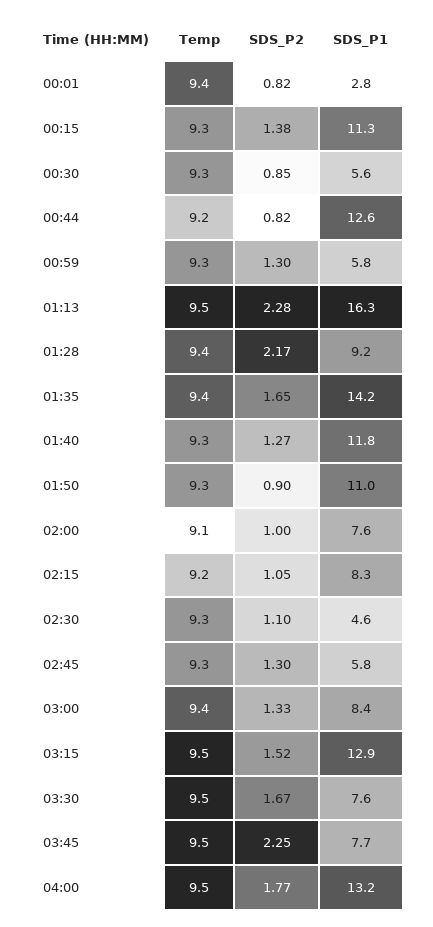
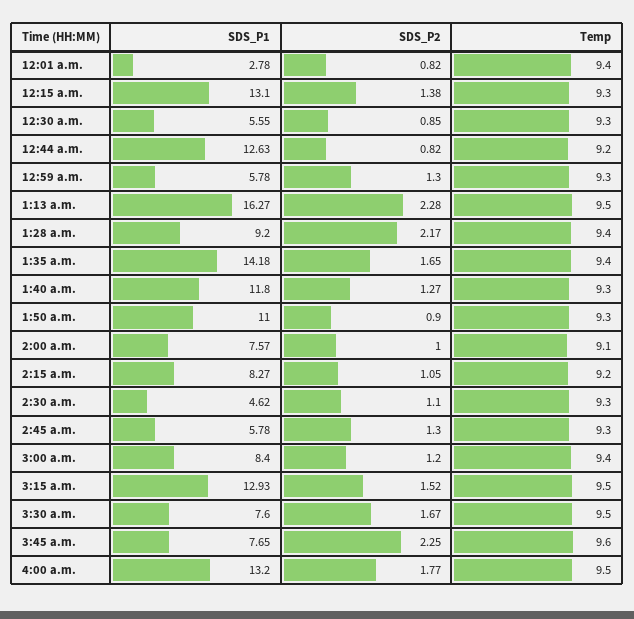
  {
    "Temp": {
      "00:01": 9.4,
      "00:15": 9.3,
      "00:30": 9.3,
      "00:44": 9.2,
      "00:59": 9.3,
      "01:13": 9.5,
      "01:28": 9.4,
      "01:35": 9.4,
      "01:40": 9.3,
      "01:50": 9.3,
      "02:00": 9.1,
      "02:15": 9.2,
      "02:30": 9.3,
      "02:45": 9.3,
      "03:00": 9.4,
      "03:15": 9.5,
      "03:30": 9.5,
-     "03:45": 9.5,
+     "03:45": 9.6,
      "04:00": 9.5
    },
    "SDS_P2": {
      "00:01": 0.82,
      "00:15": 1.38,
      "00:30": 0.85,
      "00:44": 0.82,
      "00:59": 1.3,
      "01:13": 2.28,
      "01:28": 2.17,
      "01:35": 1.65,
      "01:40": 1.27,
      "01:50": 0.9,
      "02:00": 1,
      "02:15": 1.05,
      "02:30": 1.1,
      "02:45": 1.3,
-     "03:00": 1.33,
+     "03:00": 1.2,
      "03:15": 1.52,
      "03:30": 1.67,
      "03:45": 2.25,
      "04:00": 1.77
    },
    "SDS_P1": {
      "00:01": 2.78,
-     "00:15": 11.3,
+     "00:15": 13.1,
      "00:30": 5.55,
      "00:44": 12.63,
      "00:59": 5.78,
      "01:13": 16.27,
      "01:28": 9.2,
      "01:35": 14.18,
      "01:40": 11.8,
      "01:50": 11,
      "02:00": 7.57,
      "02:15": 8.27,
      "02:30": 4.62,
      "02:45": 5.78,
      "03:00": 8.4,
      "03:15": 12.93,
      "03:30": 7.6,
      "03:45": 7.65,
      "04:00": 13.2
    }
  }

